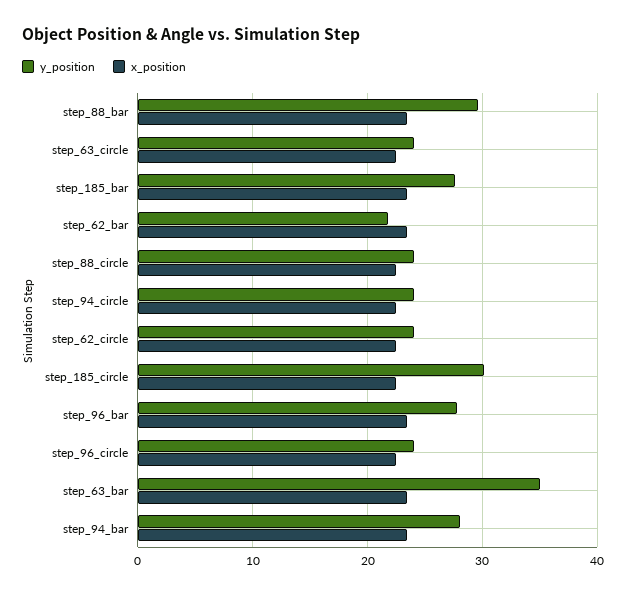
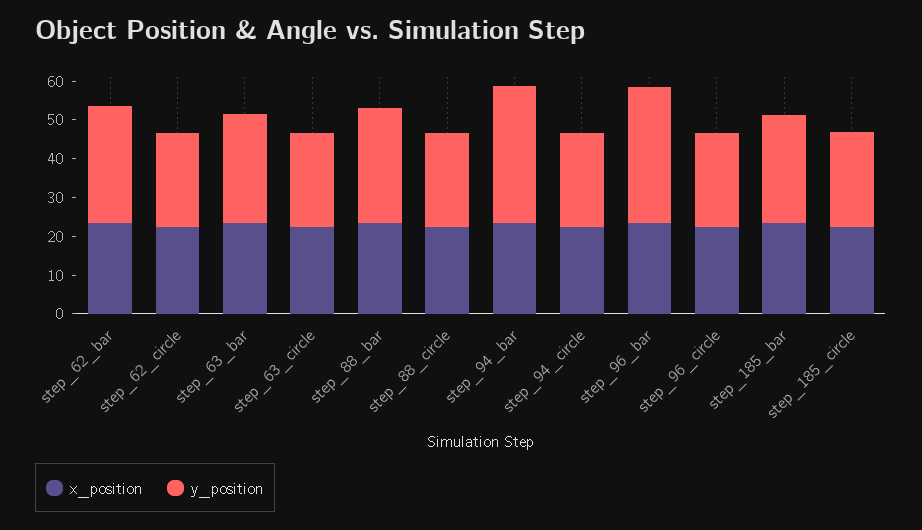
  {
    "y_position": {
      "step_88_bar": 30,
      "step_63_circle": 24,
      "step_185_bar": 28,
-     "step_62_bar": 22,
+     "step_62_bar": 30,
      "step_88_circle": 24,
      "step_94_circle": 24,
      "step_62_circle": 24,
-     "step_185_circle": 30,
+     "step_185_circle": 25,
-     "step_96_bar": 28,
+     "step_96_bar": 35,
      "step_96_circle": 24,
-     "step_63_bar": 35,
+     "step_63_bar": 27.5,
-     "step_94_bar": 28
+     "step_94_bar": 35
    },
    "x_position": {
      "step_88_bar": 23,
      "step_63_circle": 23,
      "step_185_bar": 23,
      "step_62_bar": 23,
      "step_88_circle": 23,
      "step_94_circle": 23,
      "step_62_circle": 23,
      "step_185_circle": 23,
      "step_96_bar": 23,
      "step_96_circle": 23,
      "step_63_bar": 23,
      "step_94_bar": 23
    }
  }

